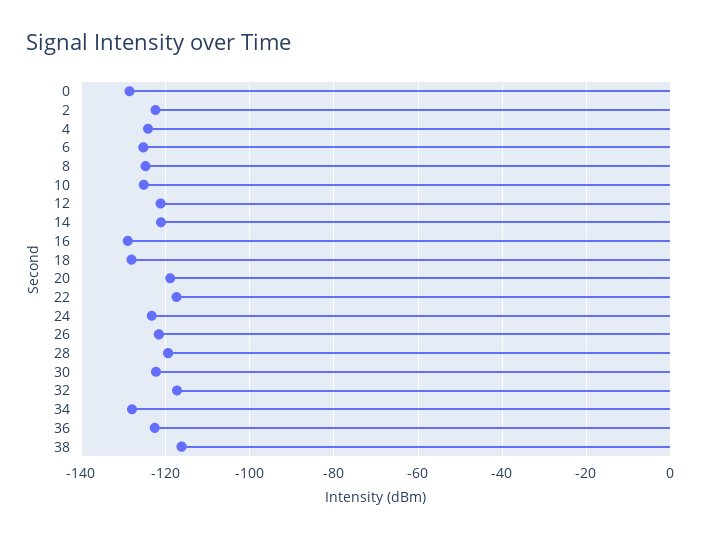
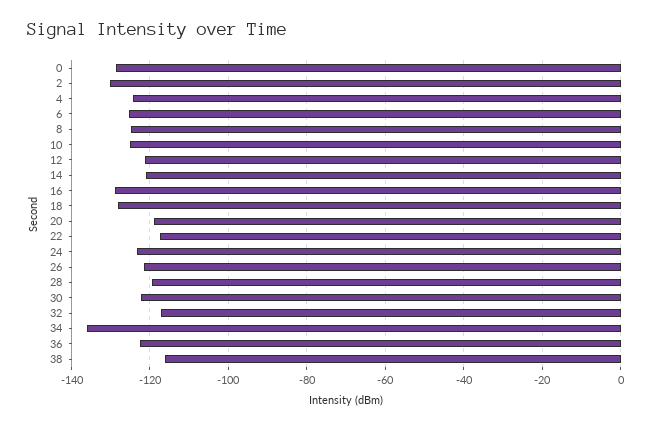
  {
    "0": -128,
-   "2": -122,
+   "2": -130,
    "4": -124,
    "6": -126,
    "8": -124,
    "10": -126,
    "12": -122,
    "14": -122,
    "16": -130,
    "18": -128,
    "20": -118,
    "22": -118,
    "24": -124,
    "26": -122,
    "28": -120,
    "30": -122,
    "32": -118,
-   "34": -128,
+   "34": -136,
    "36": -122,
    "38": -116
  }

